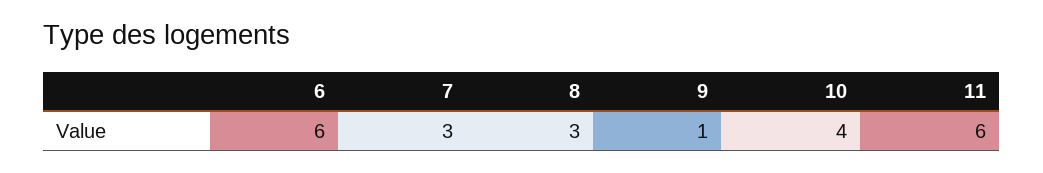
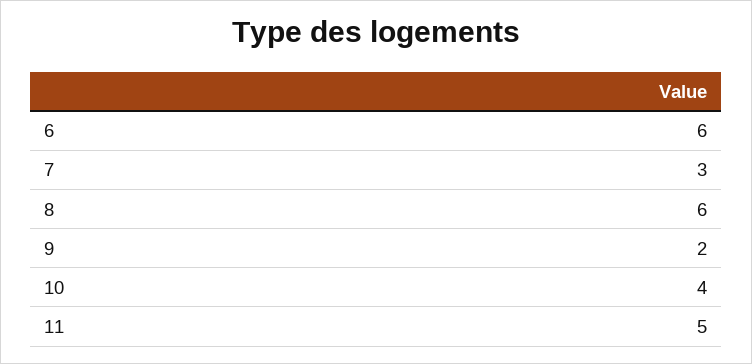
  {
    "6": 6,
    "7": 3,
-   "8": 3,
+   "8": 6,
-   "9": 1,
+   "9": 2,
    "10": 4,
-   "11": 6
+   "11": 5
  }

